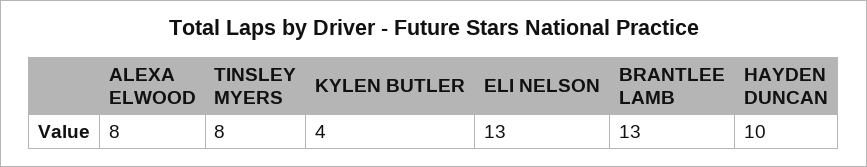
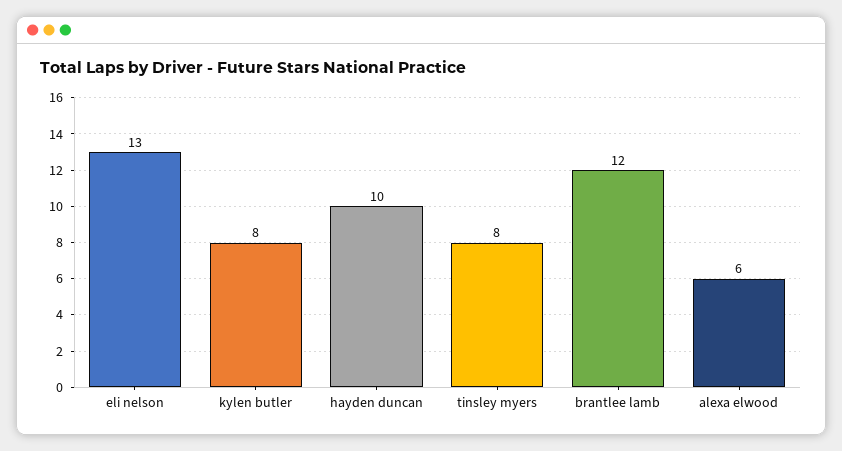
  {
-   "ALEXA ELWOOD": 8,
+   "ALEXA ELWOOD": 6,
    "TINSLEY MYERS": 8,
-   "KYLEN BUTLER": 4,
+   "KYLEN BUTLER": 8,
    "ELI NELSON": 13,
-   "BRANTLEE LAMB": 13,
+   "BRANTLEE LAMB": 12,
    "HAYDEN DUNCAN": 10
  }

